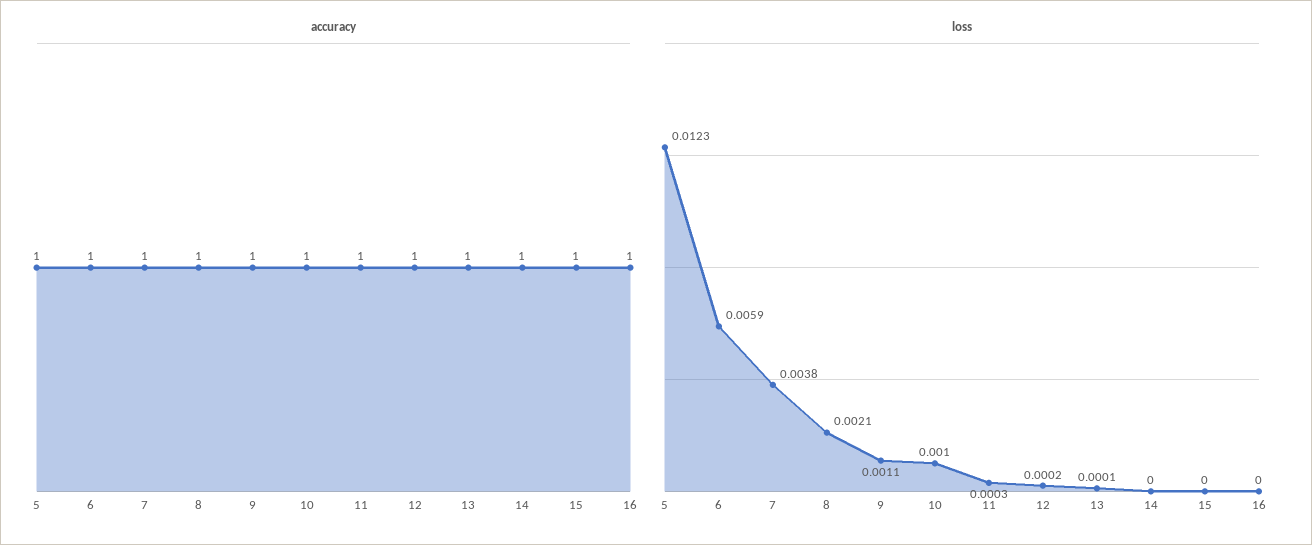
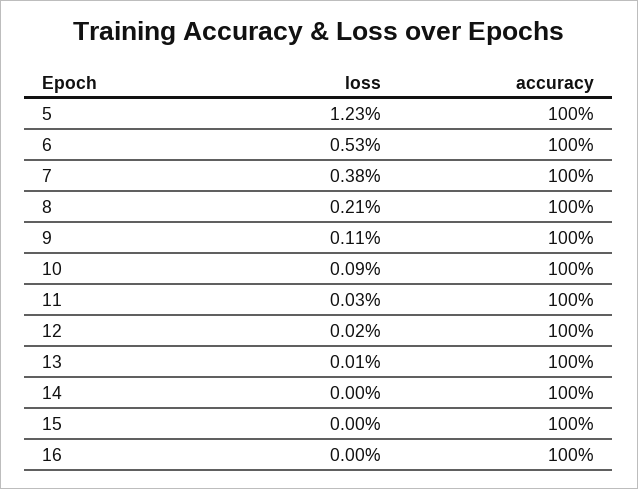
  {
    "accuracy": {
      "5": 1,
      "6": 1,
      "7": 1,
      "8": 1,
      "9": 1,
      "10": 1,
      "11": 1,
      "12": 1,
      "13": 1,
      "14": 1,
      "15": 1,
      "16": 1
    },
    "loss": {
      "5": 0.0123,
-     "6": 0.0059,
+     "6": 0.0053,
      "7": 0.0038,
      "8": 0.0021,
      "9": 0.0011,
-     "10": 0.001,
+     "10": 0.0009,
      "11": 0.0003,
      "12": 0.0002,
      "13": 0.0001,
      "14": 0,
      "15": 0,
      "16": 0
    }
  }

